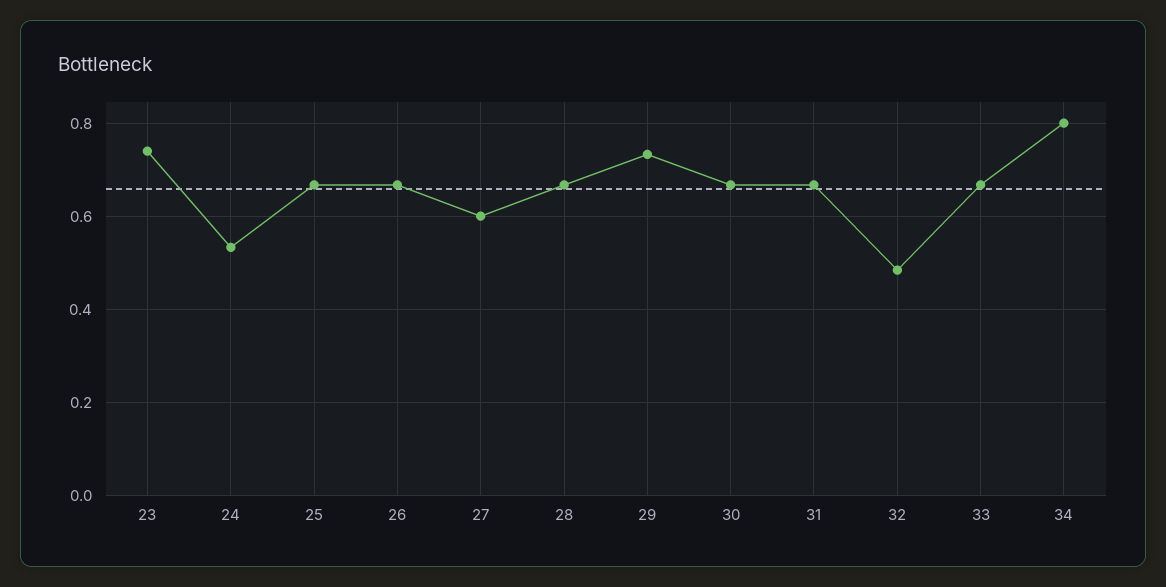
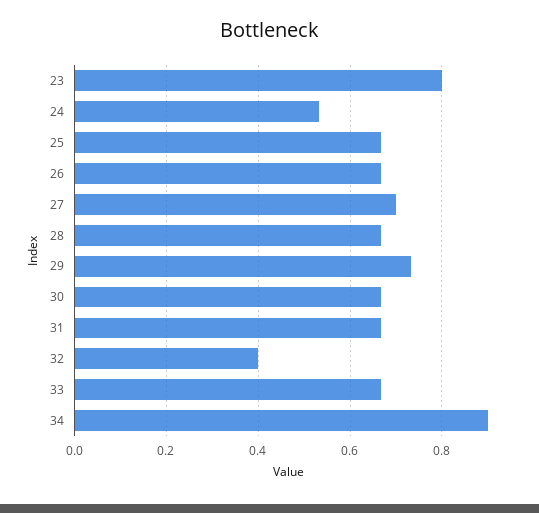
  {
-   "23": 0.74,
+   "23": 0.8,
    "24": 0.54,
    "25": 0.66,
    "26": 0.66,
-   "27": 0.6,
+   "27": 0.7,
    "28": 0.66,
    "29": 0.74,
    "30": 0.66,
    "31": 0.66,
-   "32": 0.48,
+   "32": 0.4,
    "33": 0.66,
-   "34": 0.8
+   "34": 0.9
  }

